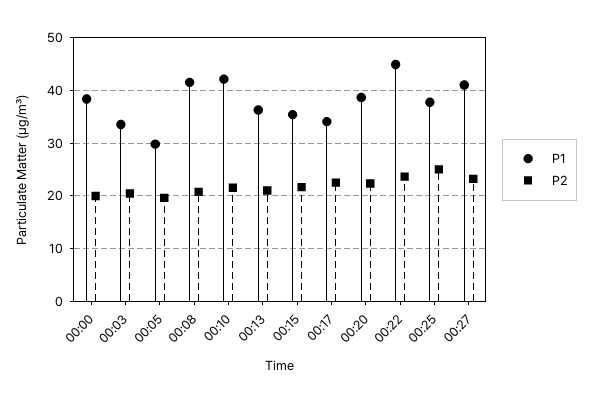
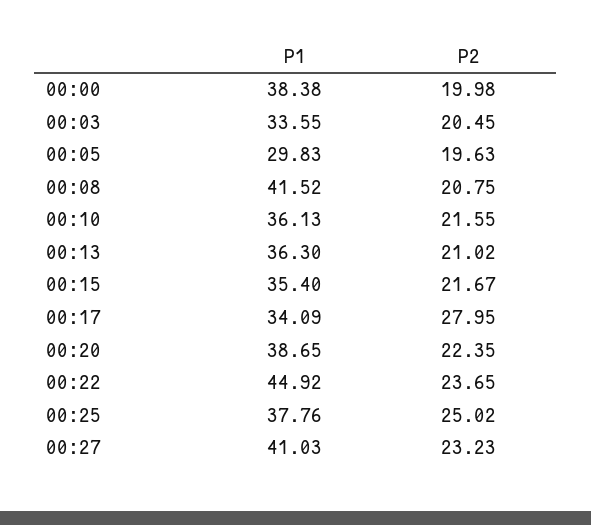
  {
    "P1": {
      "00:00": 38.38,
      "00:03": 33.55,
      "00:05": 29.83,
      "00:08": 41.52,
-     "00:10": 42,
+     "00:10": 36.13,
      "00:13": 36.3,
      "00:15": 35.4,
      "00:17": 34.09,
      "00:20": 38.65,
      "00:22": 44.92,
      "00:25": 37.76,
      "00:27": 41.03
    },
    "P2": {
      "00:00": 19.98,
      "00:03": 20.45,
      "00:05": 19.63,
      "00:08": 20.75,
      "00:10": 21.55,
      "00:13": 21.02,
      "00:15": 21.67,
-     "00:17": 22,
+     "00:17": 27.95,
      "00:20": 22.35,
      "00:22": 23.65,
      "00:25": 25.02,
      "00:27": 23.23
    }
  }

